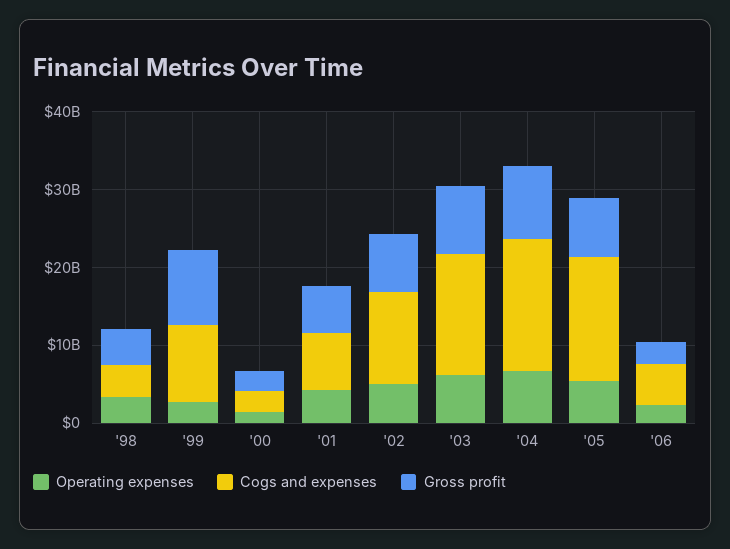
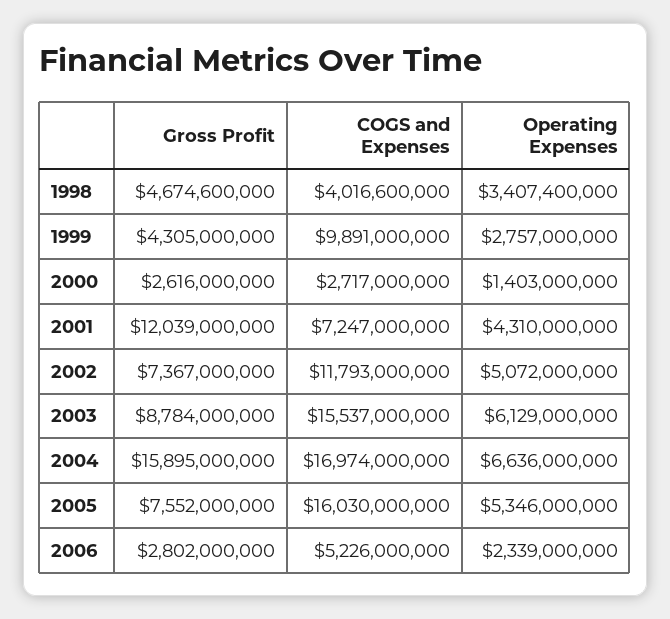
  {
    "Operating expenses": {
      "'98": 3407400000,
      "'99": 2757000000,
      "'00": 1403000000,
      "'01": 4310000000,
      "'02": 5072000000,
      "'03": 6129000000,
      "'04": 6636000000,
      "'05": 5346000000,
      "'06": 2339000000
    },
    "Cogs and expenses": {
      "'98": 4016600000,
      "'99": 9891000000,
      "'00": 2717000000,
      "'01": 7247000000,
      "'02": 11793000000,
      "'03": 15537000000,
      "'04": 16974000000,
      "'05": 16030000000,
      "'06": 5226000000
    },
    "Gross profit": {
      "'98": 4674600000,
-     "'99": 10000000000,
+     "'99": 4305000000,
      "'00": 2616000000,
-     "'01": 6000000000,
+     "'01": 12039000000,
      "'02": 7367000000,
      "'03": 8784000000,
-     "'04": 10000000000,
+     "'04": 15895000000,
      "'05": 7552000000,
      "'06": 2802000000
    }
  }

